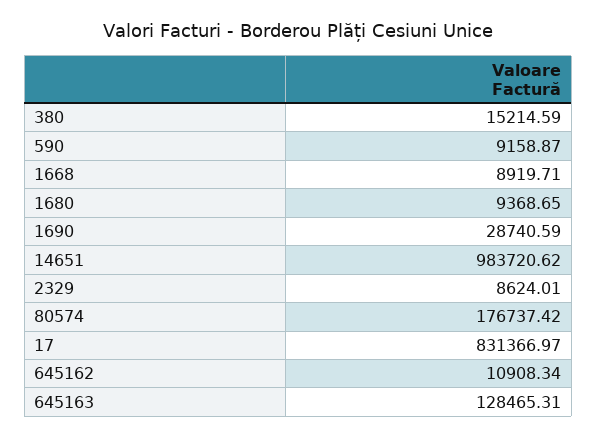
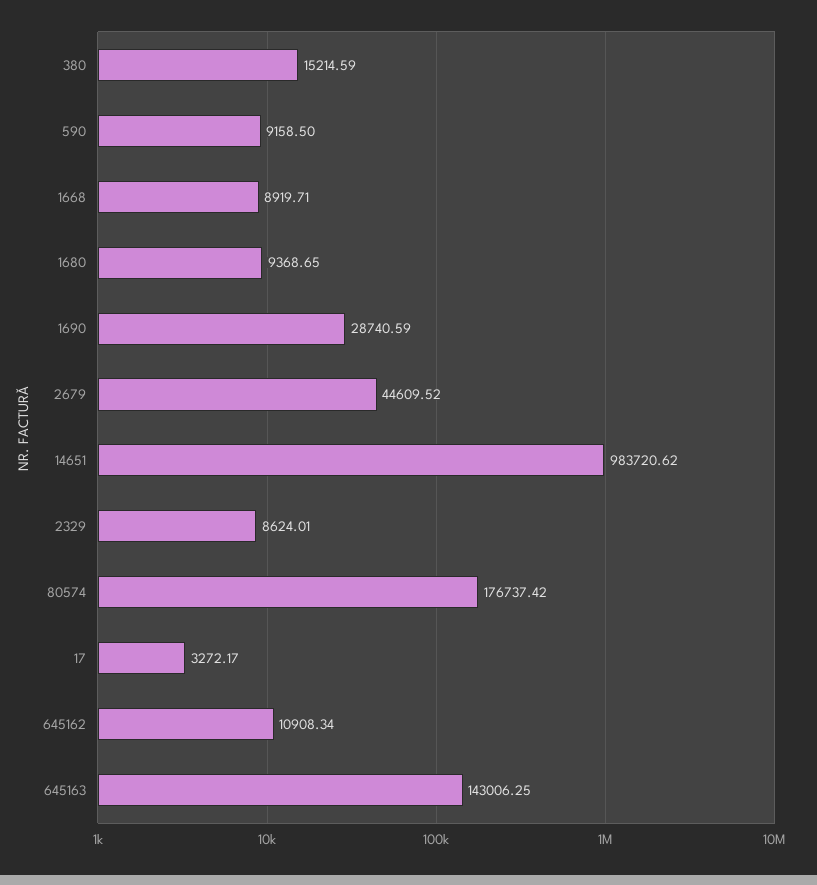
  {
    "380": 15214.59,
-   "590": 9158.87,
+   "590": 9158.5,
    "1668": 8919.71,
    "1680": 9368.65,
    "1690": 28740.59,
    "14651": 983720.62,
    "2329": 8624.01,
    "80574": 176737.42,
-   "17": 831366.97,
+   "17": 3272.17,
    "645162": 10908.34,
-   "645163": 128465.31
+   "645163": 143006.25,
+   "2679": 44609.52
  }

